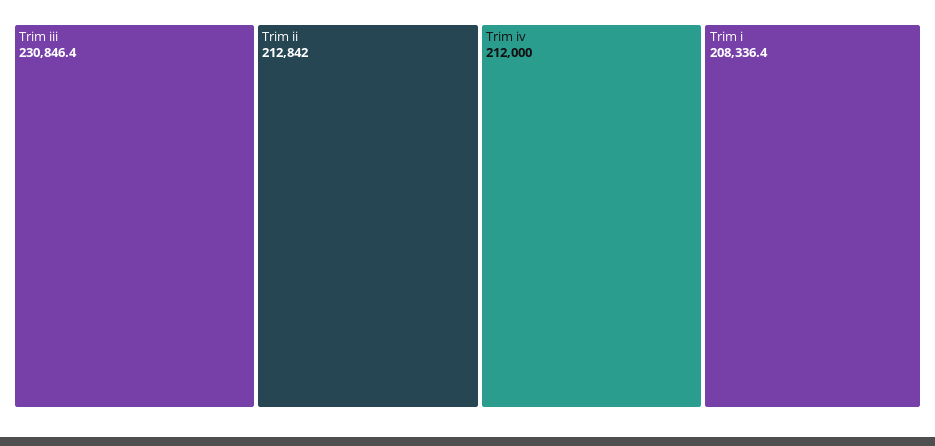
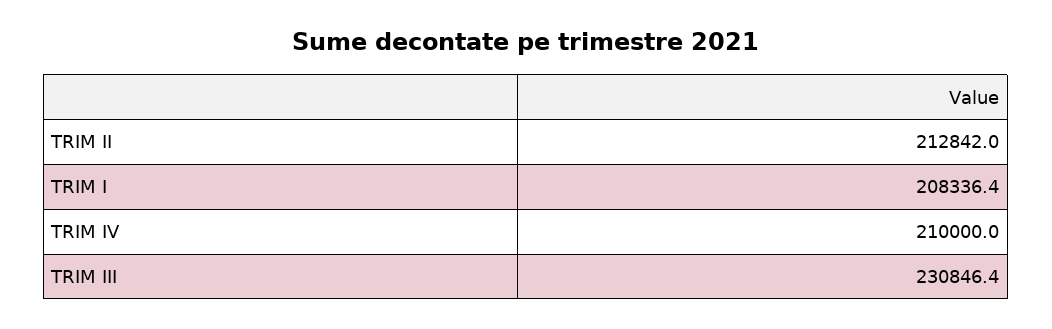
  {
    "Trim iii": 230846.4,
    "Trim ii": 212842,
-   "Trim iv": 212000,
+   "Trim iv": 210000,
    "Trim i": 208336.4
  }

